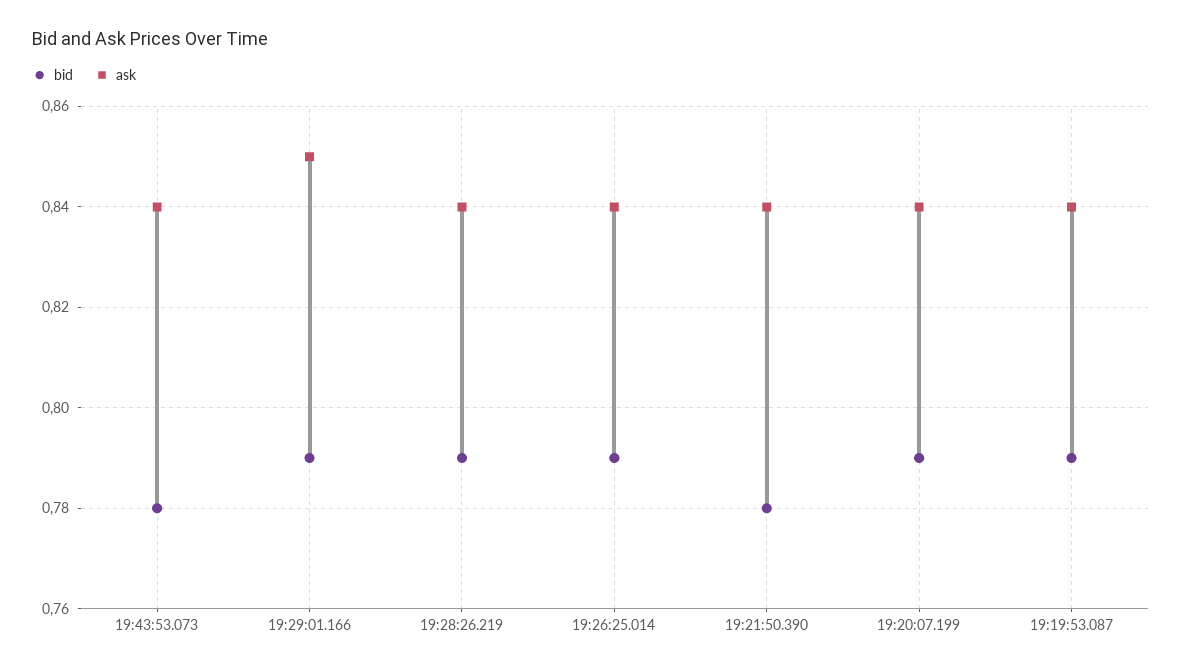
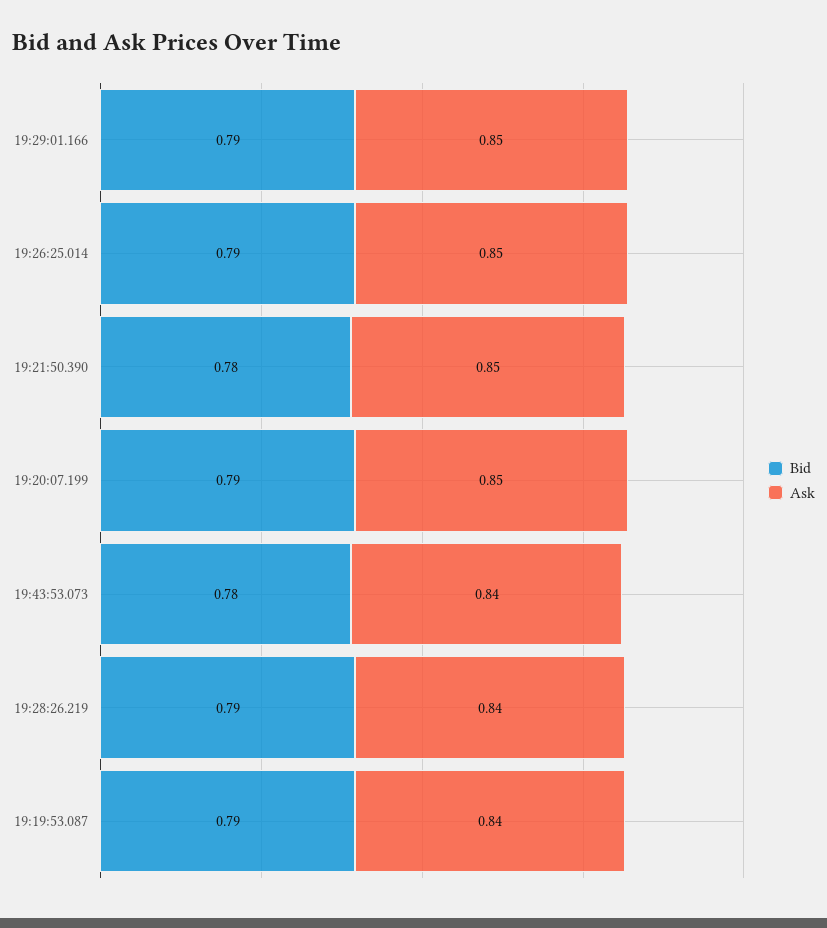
  {
    "bid": {
      "19:43:53.073": 0.78,
      "19:29:01.166": 0.79,
      "19:28:26.219": 0.79,
      "19:26:25.014": 0.79,
      "19:21:50.390": 0.78,
      "19:20:07.199": 0.79,
      "19:19:53.087": 0.79
    },
    "ask": {
      "19:43:53.073": 0.84,
      "19:29:01.166": 0.85,
      "19:28:26.219": 0.84,
-     "19:26:25.014": 0.84,
+     "19:26:25.014": 0.85,
-     "19:21:50.390": 0.84,
+     "19:21:50.390": 0.85,
-     "19:20:07.199": 0.84,
+     "19:20:07.199": 0.85,
      "19:19:53.087": 0.84
    }
  }

